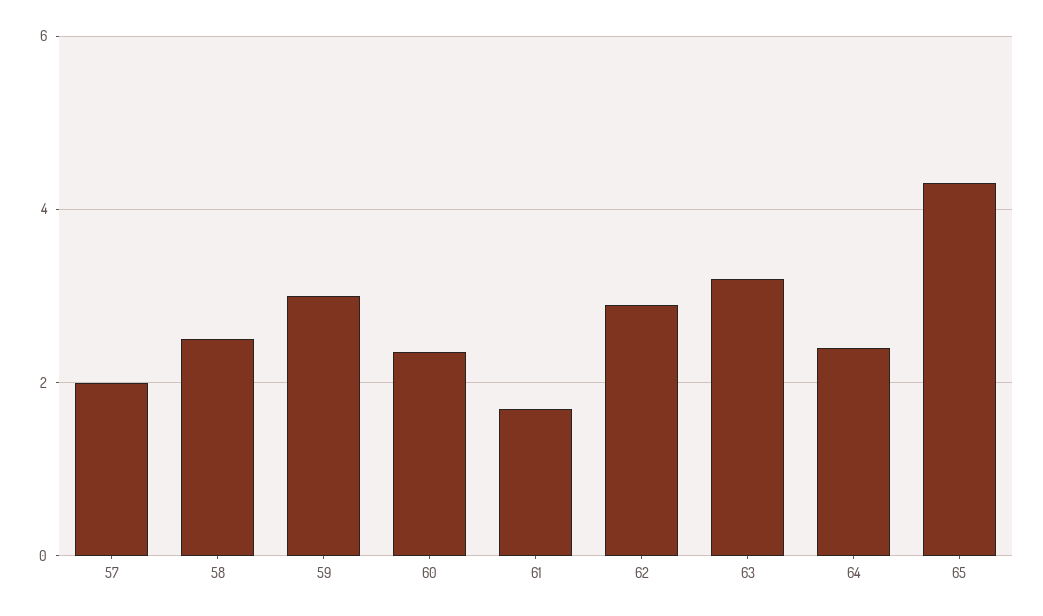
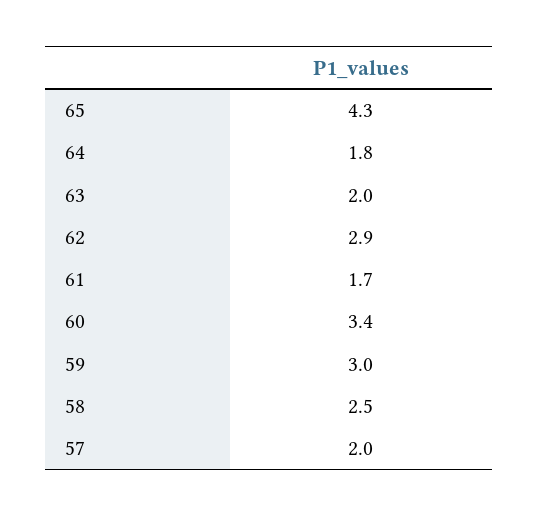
  {
    "57": 2,
    "58": 2.5,
    "59": 3,
-   "60": 2.4,
+   "60": 3.4,
    "61": 1.7,
    "62": 2.9,
-   "63": 3.2,
+   "63": 2,
-   "64": 2.4,
+   "64": 1.8,
    "65": 4.3
  }

